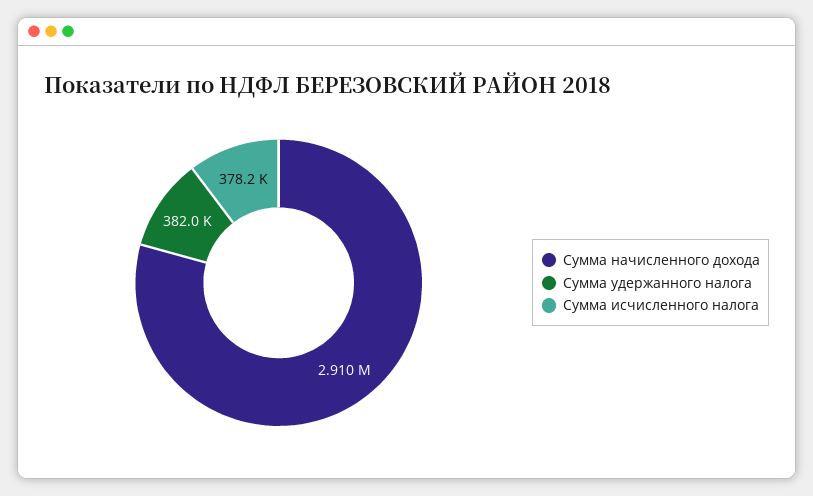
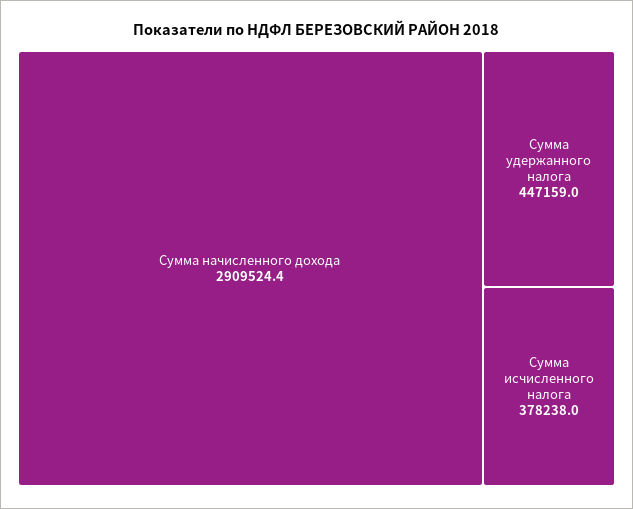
  {
    "Сумма начисленного дохода": 2909524.4,
-   "Сумма удержанного налога": 382000,
+   "Сумма удержанного налога": 447159,
    "Сумма исчисленного налога": 378238
  }

